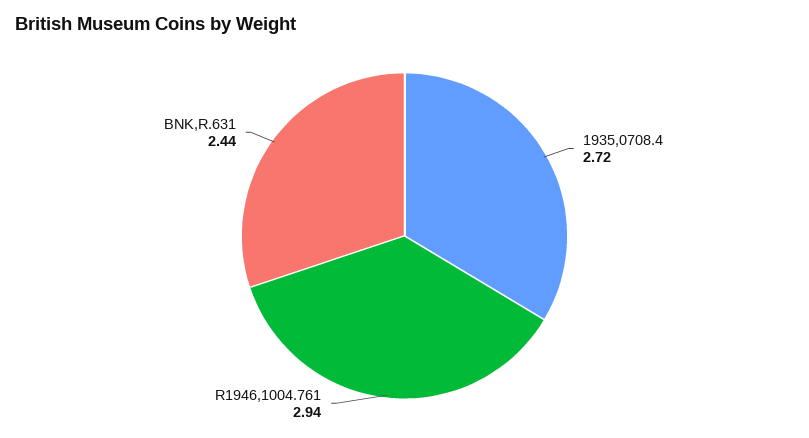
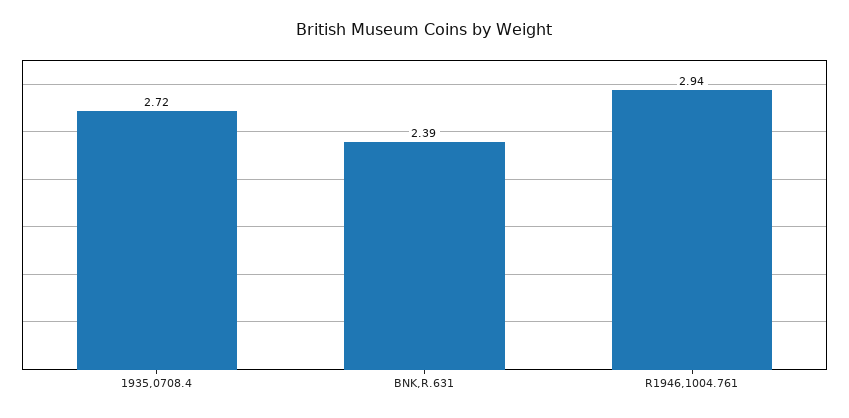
  {
    "1935,0708.4": 2.72,
    "R1946,1004.761": 2.94,
-   "BNK,R.631": 2.44
+   "BNK,R.631": 2.39
  }

